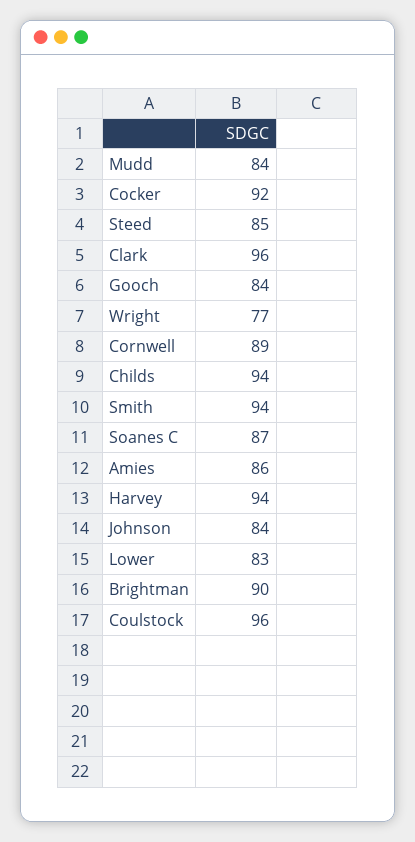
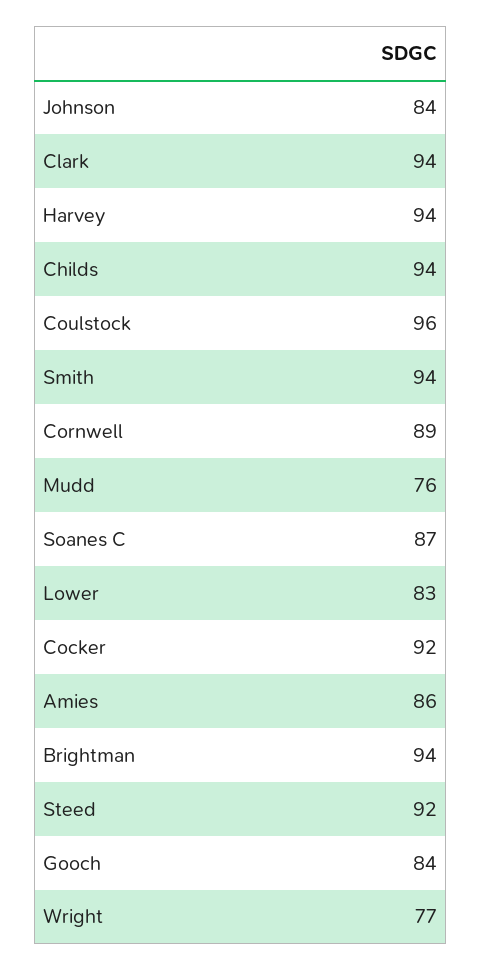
  {
-   "Mudd": 84,
+   "Mudd": 76,
    "Cocker": 92,
-   "Steed": 85,
+   "Steed": 92,
-   "Clark": 96,
+   "Clark": 94,
    "Gooch": 84,
    "Wright": 77,
    "Cornwell": 89,
    "Childs": 94,
    "Smith": 94,
    "Soanes C": 87,
    "Amies": 86,
    "Harvey": 94,
    "Johnson": 84,
    "Lower": 83,
-   "Brightman": 90,
+   "Brightman": 94,
    "Coulstock": 96
  }

